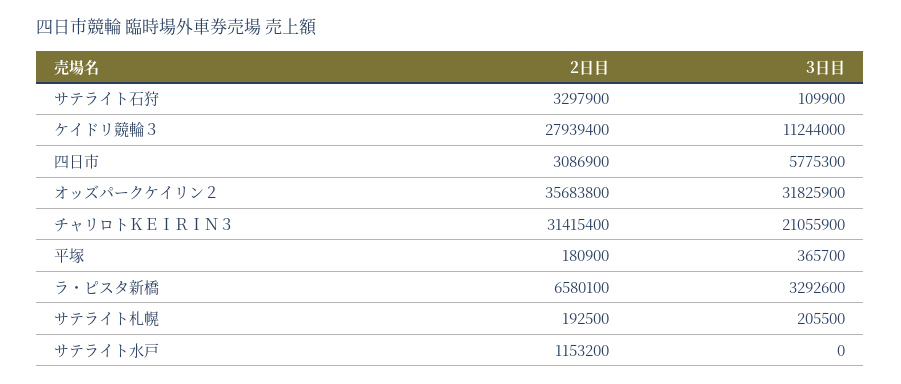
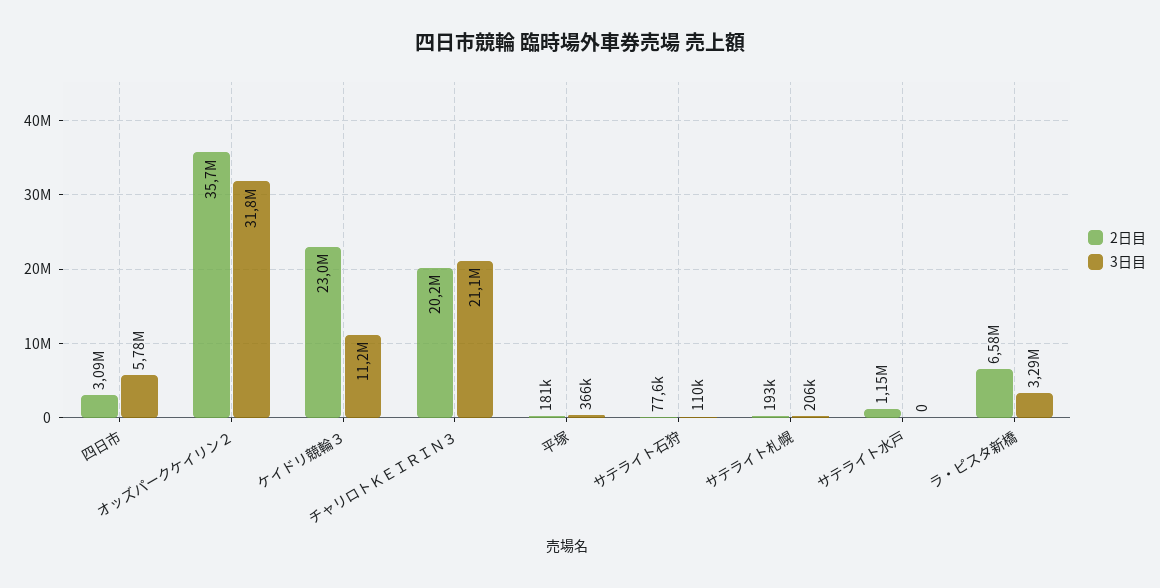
  {
    "2日目": {
-     "サテライト石狩": 3297900,
+     "サテライト石狩": 77600,
-     "ケイドリ競輪３": 27939400,
+     "ケイドリ競輪３": 23000000,
      "四日市": 3086900,
      "オッズパークケイリン２": 35683800,
-     "チャリロトＫＥＩＲＩＮ３": 31415400,
+     "チャリロトＫＥＩＲＩＮ３": 20200000,
      "平塚": 180900,
      "ラ・ピスタ新橋": 6580100,
      "サテライト札幌": 192500,
      "サテライト水戸": 1153200
    },
    "3日目": {
      "サテライト石狩": 109900,
      "ケイドリ競輪３": 11244000,
      "四日市": 5775300,
      "オッズパークケイリン２": 31825900,
      "チャリロトＫＥＩＲＩＮ３": 21055900,
      "平塚": 365700,
      "ラ・ピスタ新橋": 3292600,
      "サテライト札幌": 205500,
      "サテライト水戸": 0
    }
  }

